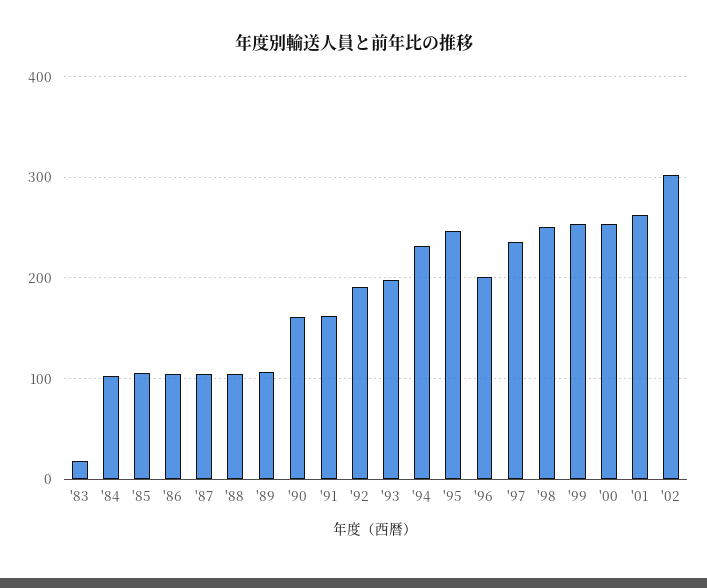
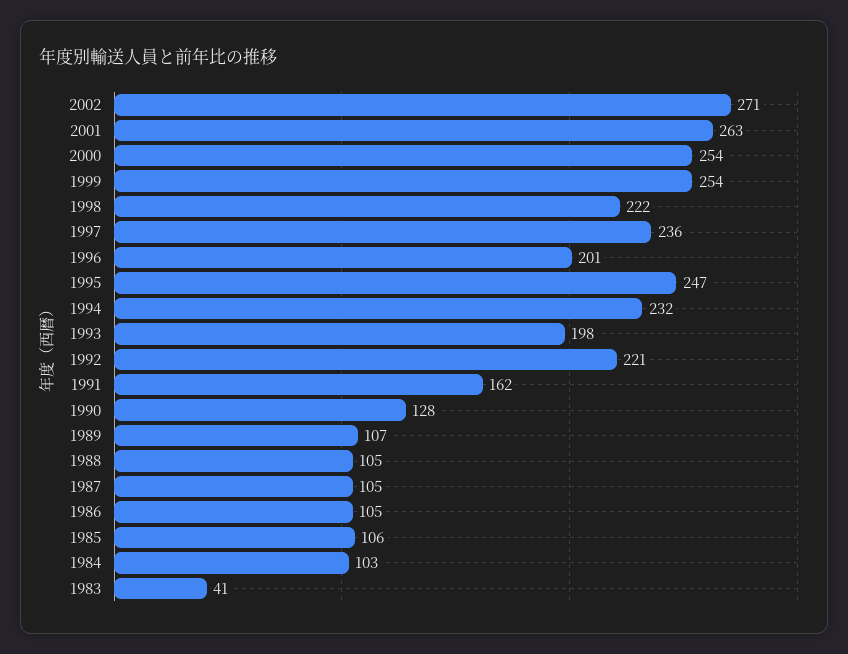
  {
-   "'83": 20,
+   "'83": 41,
    "'84": 103,
    "'85": 106,
    "'86": 105,
    "'87": 105,
    "'88": 105,
    "'89": 107,
-   "'90": 160,
+   "'90": 128,
    "'91": 162,
-   "'92": 190,
+   "'92": 221,
    "'93": 198,
    "'94": 232,
    "'95": 247,
    "'96": 201,
    "'97": 236,
-   "'98": 250,
+   "'98": 222,
    "'99": 254,
    "'00": 254,
    "'01": 263,
-   "'02": 300
+   "'02": 271
  }

